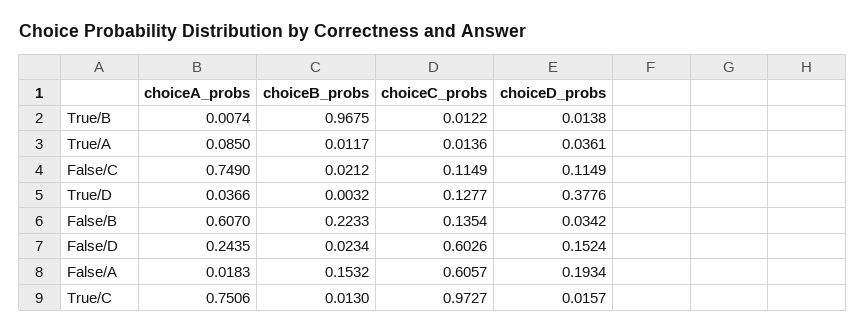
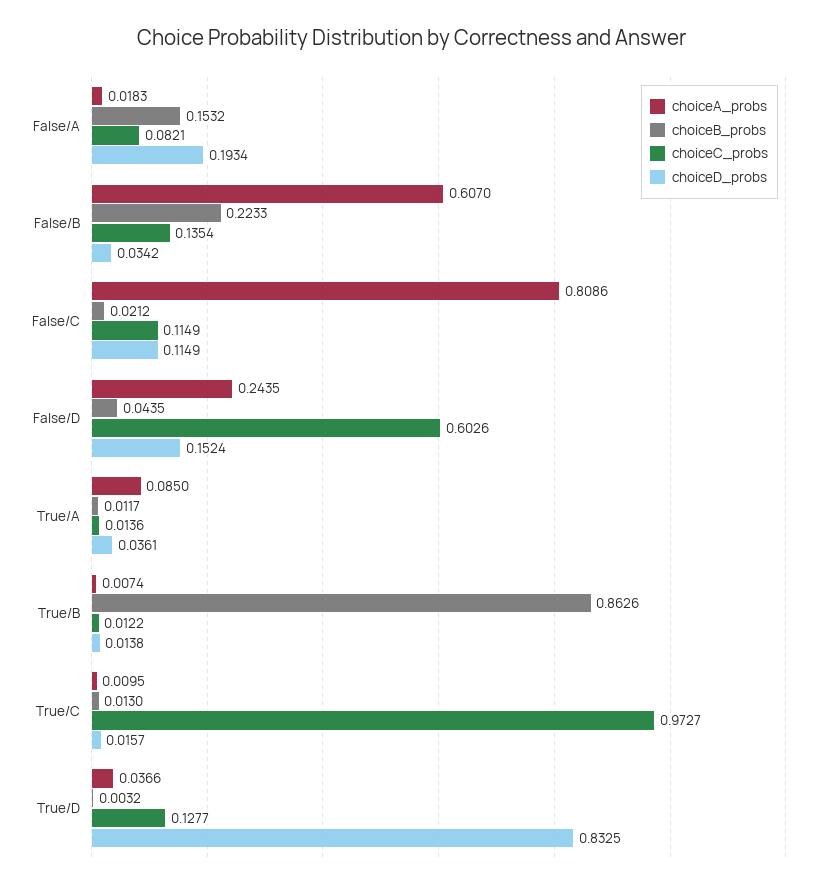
  {
    "choiceA_probs": {
      "True/B": 0.0074,
      "True/A": 0.085,
-     "False/C": 0.749,
+     "False/C": 0.8086,
      "True/D": 0.0366,
      "False/B": 0.607,
      "False/D": 0.2435,
      "False/A": 0.0183,
-     "True/C": 0.7506
+     "True/C": 0.0095
    },
    "choiceB_probs": {
-     "True/B": 0.9675,
+     "True/B": 0.8626,
      "True/A": 0.0117,
      "False/C": 0.0212,
      "True/D": 0.0032,
      "False/B": 0.2233,
-     "False/D": 0.0234,
+     "False/D": 0.0435,
      "False/A": 0.1532,
      "True/C": 0.013
    },
    "choiceC_probs": {
      "True/B": 0.0122,
      "True/A": 0.0136,
      "False/C": 0.1149,
      "True/D": 0.1277,
      "False/B": 0.1354,
      "False/D": 0.6026,
-     "False/A": 0.6057,
+     "False/A": 0.0821,
      "True/C": 0.9727
    },
    "choiceD_probs": {
      "True/B": 0.0138,
      "True/A": 0.0361,
      "False/C": 0.1149,
-     "True/D": 0.3776,
+     "True/D": 0.8325,
      "False/B": 0.0342,
      "False/D": 0.1524,
      "False/A": 0.1934,
      "True/C": 0.0157
    }
  }

